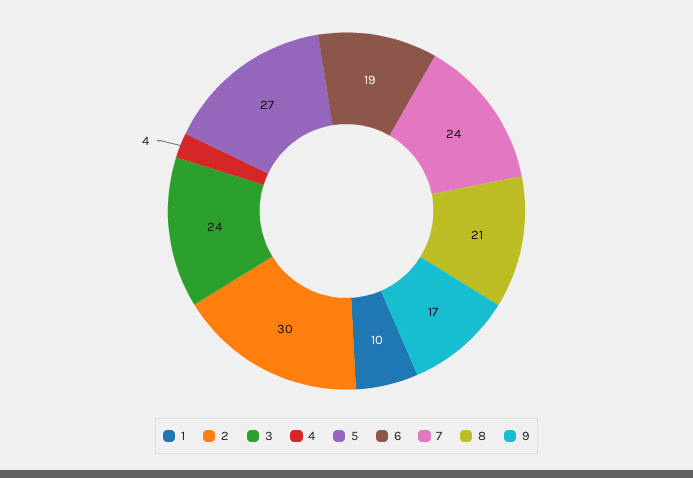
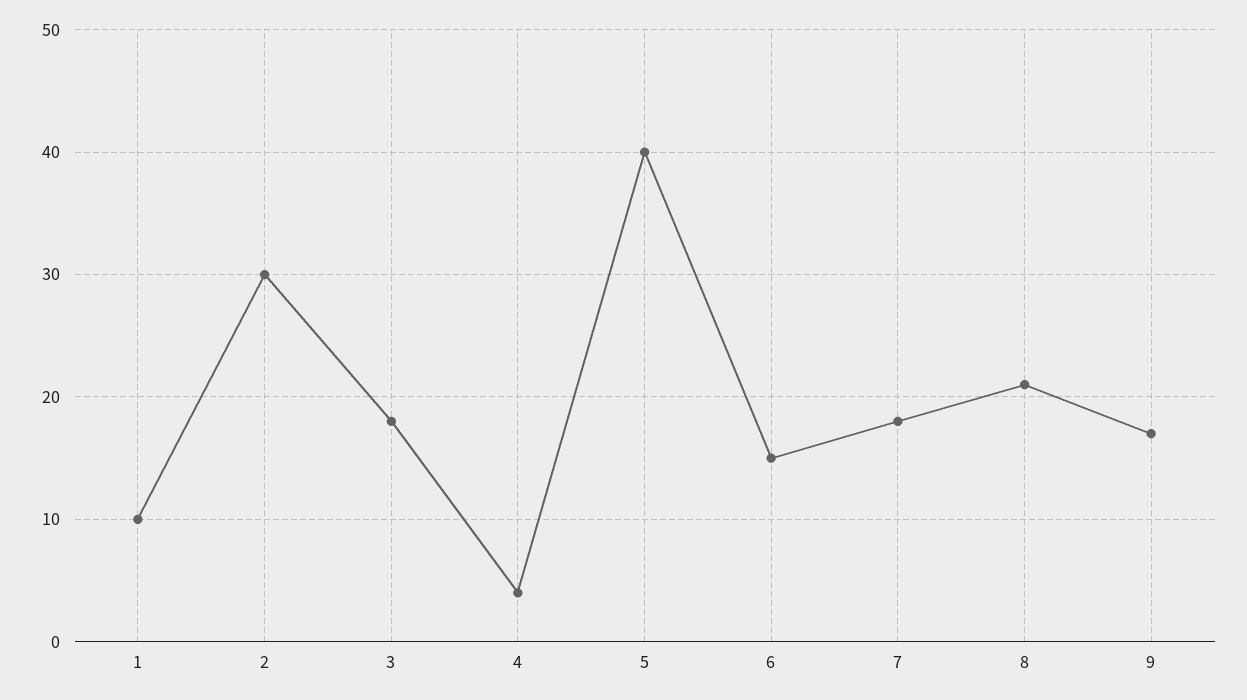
  {
    "1": 10,
    "2": 30,
-   "3": 24,
+   "3": 18,
    "4": 4,
-   "5": 27,
+   "5": 40,
-   "6": 19,
+   "6": 15,
-   "7": 24,
+   "7": 18,
    "8": 21,
    "9": 17
  }

